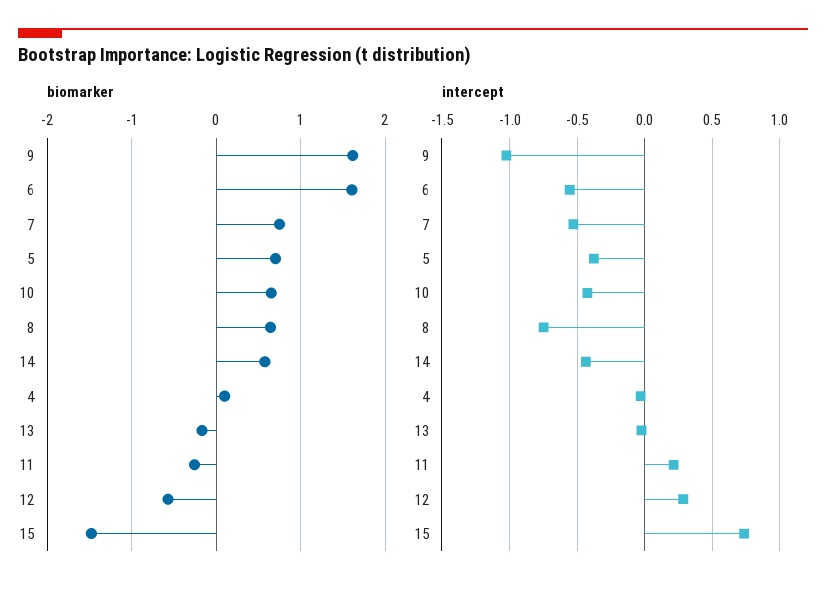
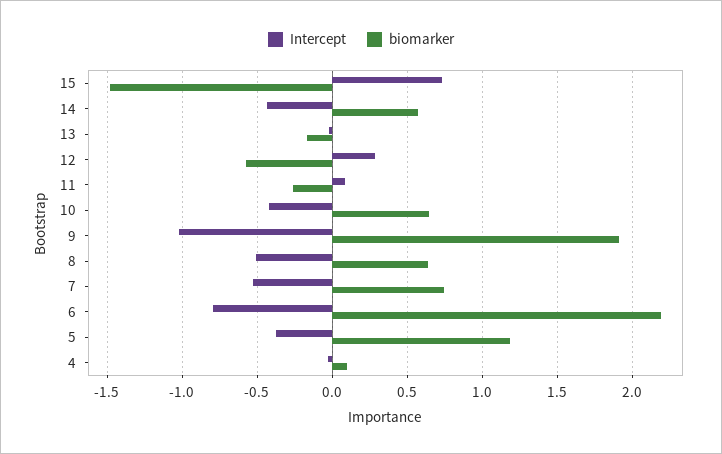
  {
    "biomarker": {
-     "9": 1.6,
+     "9": 1.9,
-     "6": 1.6,
+     "6": 2.2,
      "7": 0.75,
-     "5": 0.7,
+     "5": 1.2,
      "10": 0.65,
      "8": 0.65,
      "14": 0.55,
      "4": 0.1,
      "13": -0.15,
      "11": -0.25,
      "12": -0.55,
      "15": -1.5
    },
    "intercept": {
      "9": -1,
-     "6": -0.55,
+     "6": -0.8,
      "7": -0.55,
      "5": -0.4,
      "10": -0.4,
-     "8": -0.75,
+     "8": -0.5,
      "14": -0.45,
      "4": -0.05,
      "13": 0,
-     "11": 0.2,
+     "11": 0.1,
      "12": 0.3,
      "15": 0.75
    }
  }

